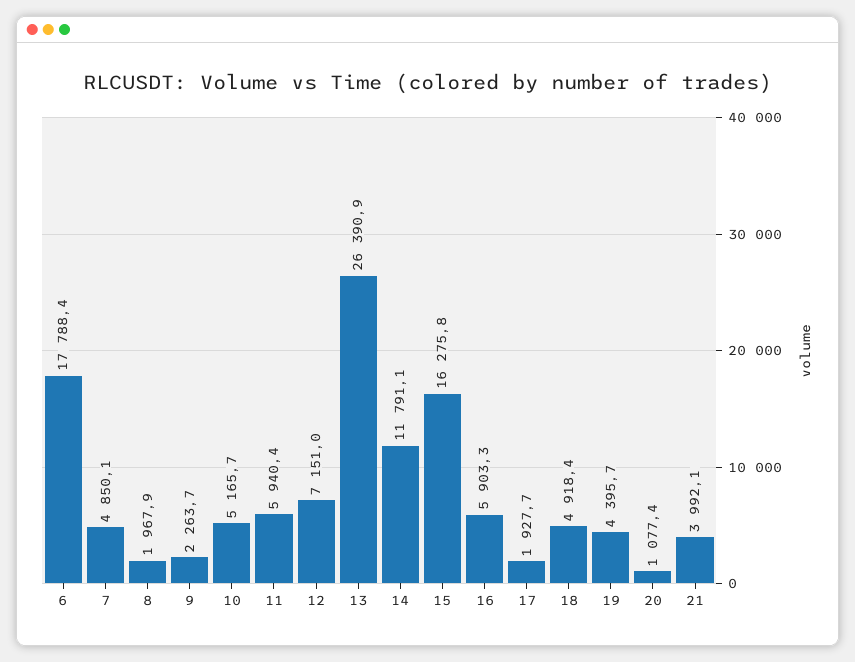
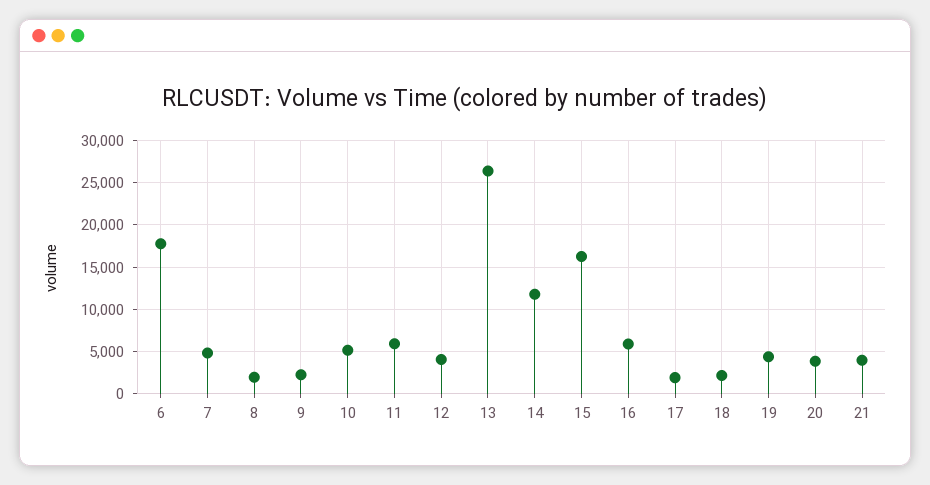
  {
    "6": 17788.4,
    "7": 4850.1,
    "8": 1967.9,
    "9": 2263.7,
    "10": 5165.7,
    "11": 5940.4,
-   "12": 7151,
+   "12": 4000,
    "13": 26390.9,
    "14": 11791.1,
    "15": 16275.8,
    "16": 5903.3,
    "17": 1927.7,
-   "18": 4918.4,
+   "18": 2000,
    "19": 4395.7,
-   "20": 1077.4,
+   "20": 4000,
    "21": 3992.1
  }

